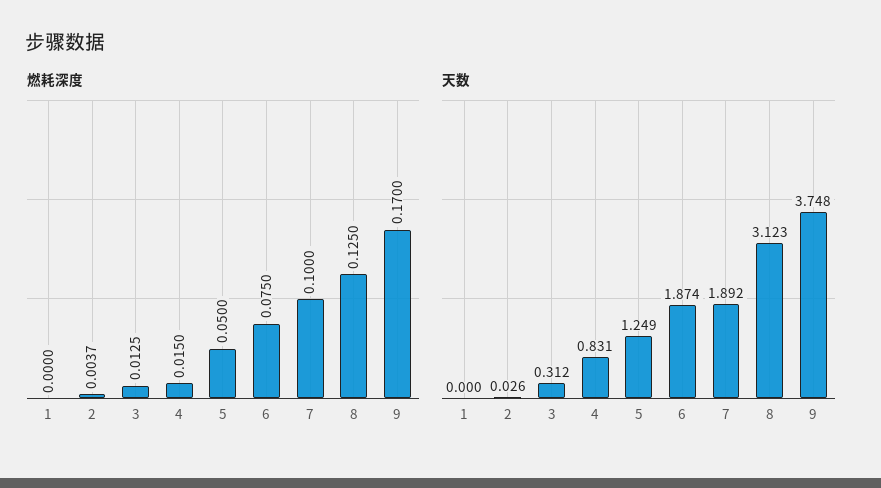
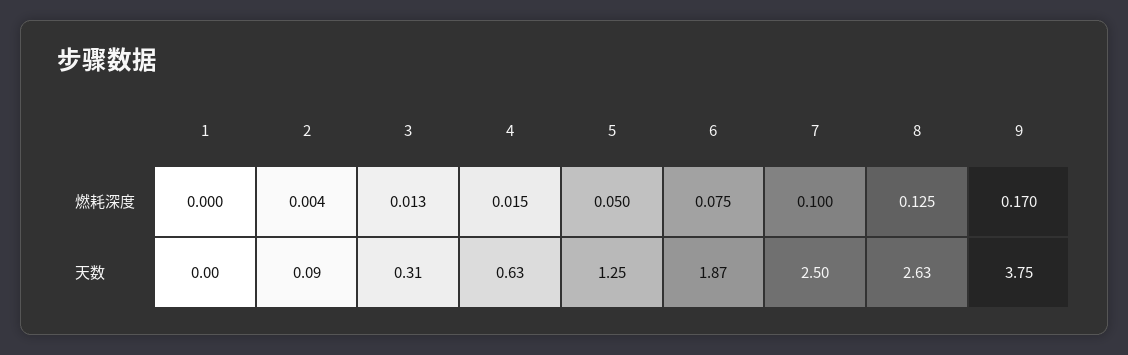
  {
    "燃耗深度": {
      "1": 0,
      "2": 0.0037,
      "3": 0.0125,
      "4": 0.015,
      "5": 0.05,
      "6": 0.075,
      "7": 0.1,
      "8": 0.125,
      "9": 0.17
    },
    "天数": {
      "1": 0,
-     "2": 0.026,
+     "2": 0.09,
      "3": 0.312,
-     "4": 0.831,
+     "4": 0.63,
      "5": 1.249,
      "6": 1.874,
-     "7": 1.892,
+     "7": 2.5,
-     "8": 3.123,
+     "8": 2.63,
      "9": 3.748
    }
  }

